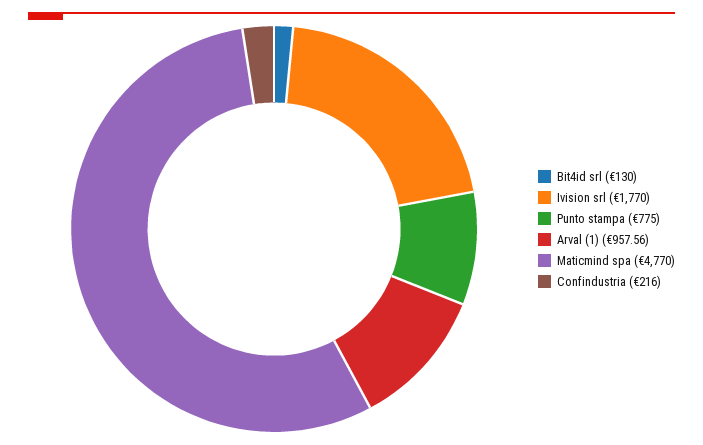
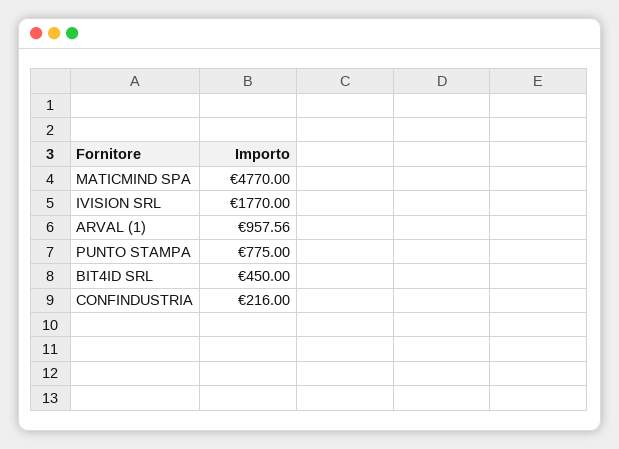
  {
-   "Bit4id srl": 130,
+   "Bit4id srl": 450,
    "Ivision srl": 1770,
    "Punto stampa": 775,
    "Arval (1)": 957.56,
    "Maticmind spa": 4770,
    "Confindustria": 216
  }

